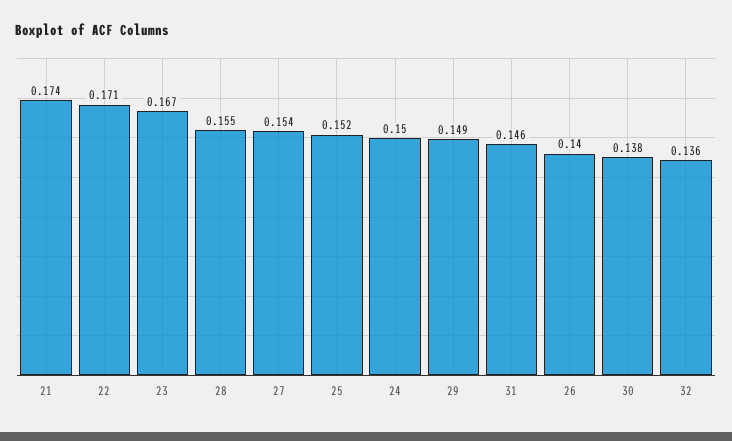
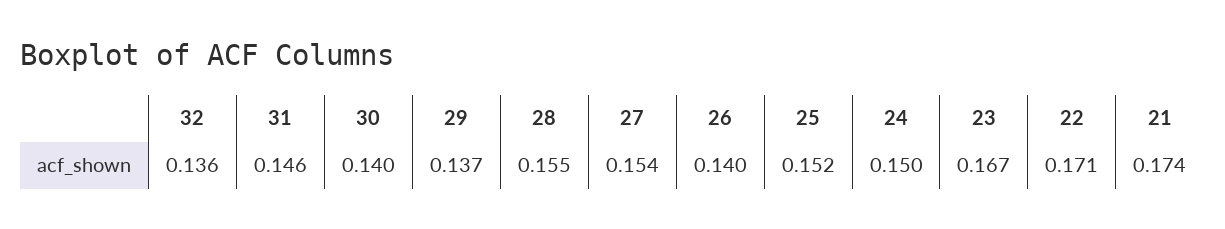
  {
    "21": 0.174,
    "22": 0.171,
    "23": 0.167,
    "28": 0.155,
    "27": 0.154,
    "25": 0.152,
    "24": 0.15,
-   "29": 0.149,
+   "29": 0.137,
    "31": 0.146,
    "26": 0.14,
-   "30": 0.138,
+   "30": 0.14,
    "32": 0.136
  }

